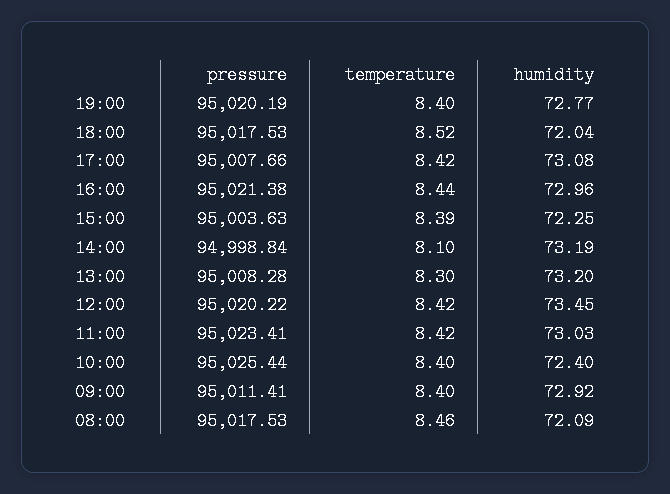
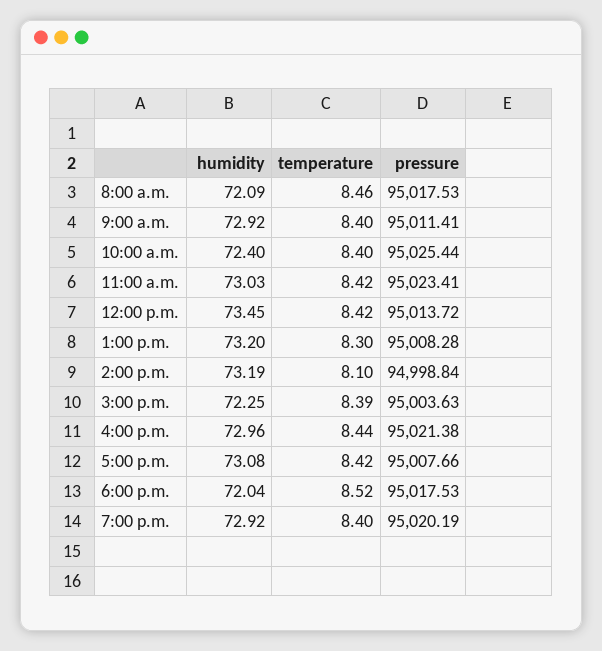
  {
    "pressure": {
      "19:00": 95020.19,
      "18:00": 95017.53,
      "17:00": 95007.66,
      "16:00": 95021.38,
      "15:00": 95003.63,
      "14:00": 94998.84,
      "13:00": 95008.28,
-     "12:00": 95020.22,
+     "12:00": 95013.72,
      "11:00": 95023.41,
      "10:00": 95025.44,
      "09:00": 95011.41,
      "08:00": 95017.53
    },
    "temperature": {
      "19:00": 8.4,
      "18:00": 8.52,
      "17:00": 8.42,
      "16:00": 8.44,
      "15:00": 8.39,
      "14:00": 8.1,
      "13:00": 8.3,
      "12:00": 8.42,
      "11:00": 8.42,
      "10:00": 8.4,
      "09:00": 8.4,
      "08:00": 8.46
    },
    "humidity": {
-     "19:00": 72.77,
+     "19:00": 72.92,
      "18:00": 72.04,
      "17:00": 73.08,
      "16:00": 72.96,
      "15:00": 72.25,
      "14:00": 73.19,
      "13:00": 73.2,
      "12:00": 73.45,
      "11:00": 73.03,
      "10:00": 72.4,
      "09:00": 72.92,
      "08:00": 72.09
    }
  }

